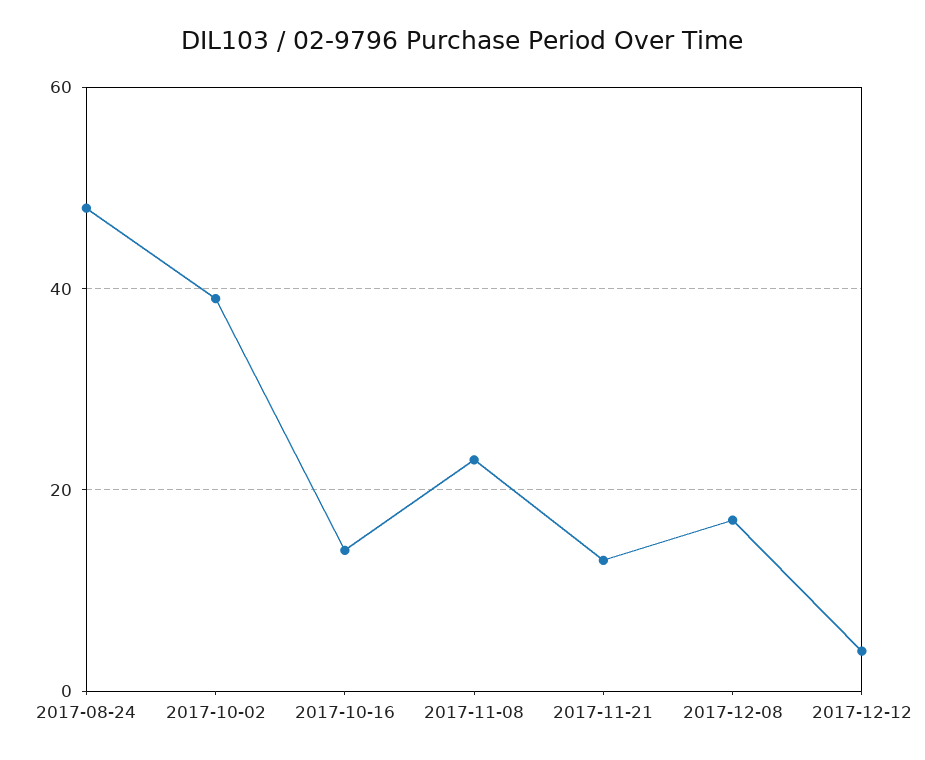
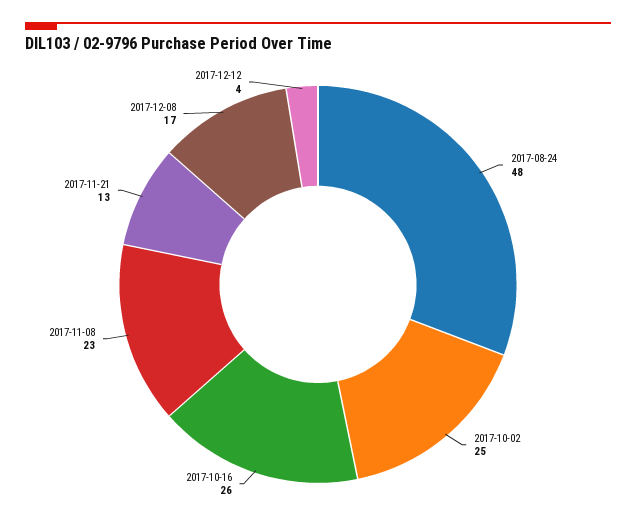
  {
    "2017-08-24": 48,
-   "2017-10-02": 40,
+   "2017-10-02": 25,
-   "2017-10-16": 15,
+   "2017-10-16": 26,
    "2017-11-08": 23,
    "2017-11-21": 13,
    "2017-12-08": 17,
    "2017-12-12": 4
  }

